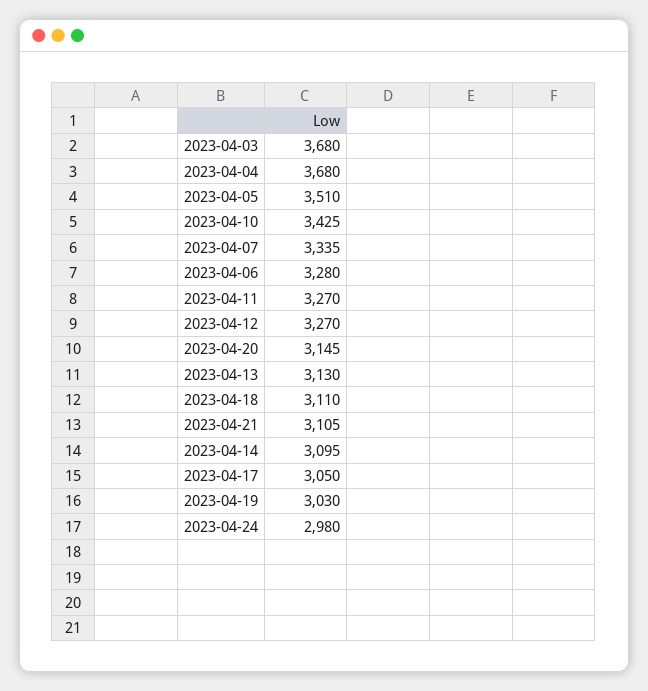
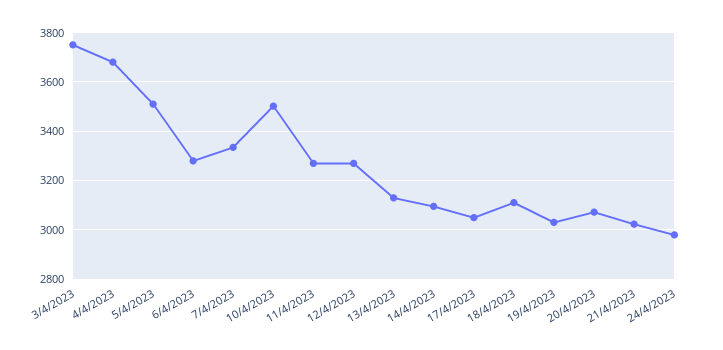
  {
-   "2023-04-03": 3680,
+   "2023-04-03": 3750,
    "2023-04-04": 3680,
    "2023-04-05": 3510,
-   "2023-04-10": 3425,
+   "2023-04-10": 3500,
    "2023-04-07": 3335,
    "2023-04-06": 3280,
    "2023-04-11": 3270,
    "2023-04-12": 3270,
-   "2023-04-20": 3145,
+   "2023-04-20": 3075,
    "2023-04-13": 3130,
    "2023-04-18": 3110,
-   "2023-04-21": 3105,
+   "2023-04-21": 3025,
    "2023-04-14": 3095,
    "2023-04-17": 3050,
    "2023-04-19": 3030,
    "2023-04-24": 2980
  }

